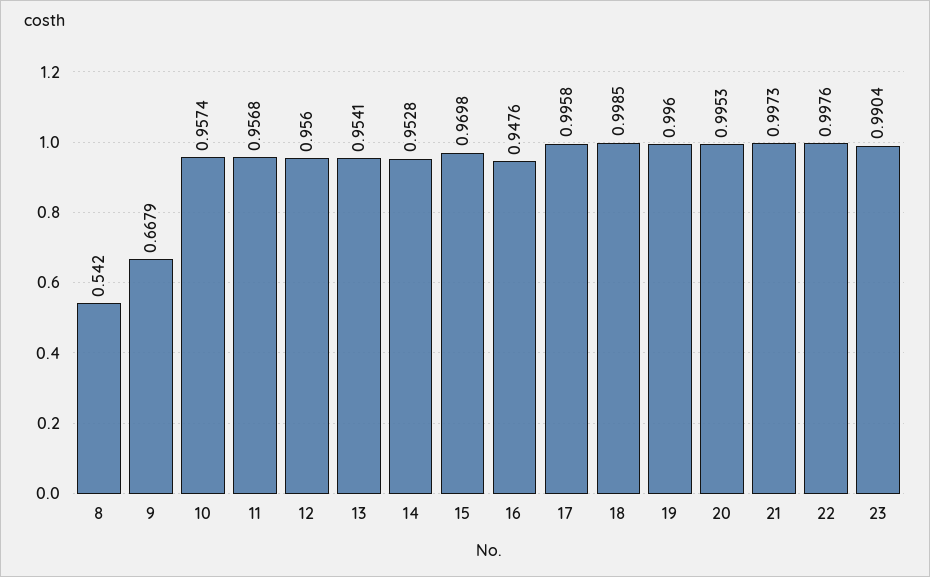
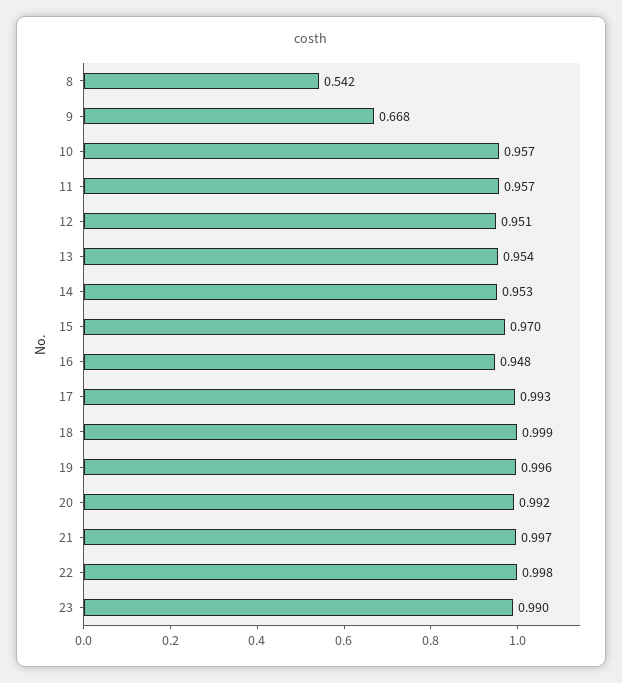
  {
    "8": 0.542,
    "9": 0.6679,
    "10": 0.9574,
    "11": 0.9568,
-   "12": 0.956,
+   "12": 0.951,
    "13": 0.9541,
    "14": 0.9528,
    "15": 0.9698,
    "16": 0.9476,
-   "17": 0.9958,
+   "17": 0.993,
    "18": 0.9985,
    "19": 0.996,
-   "20": 0.9953,
+   "20": 0.992,
    "21": 0.9973,
    "22": 0.9976,
    "23": 0.9904
  }

